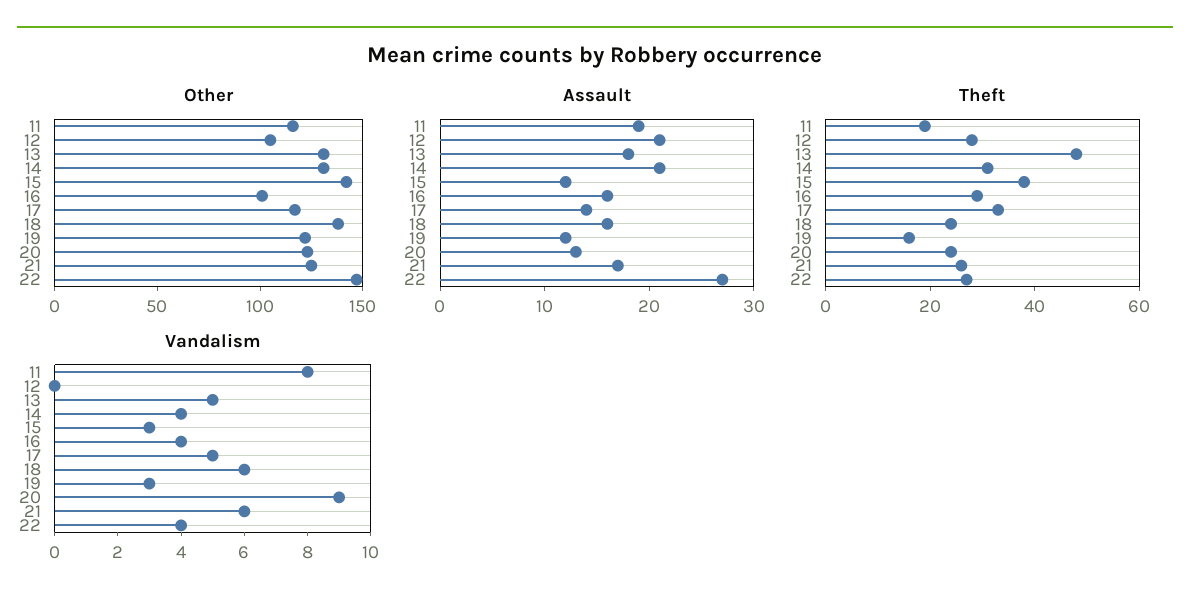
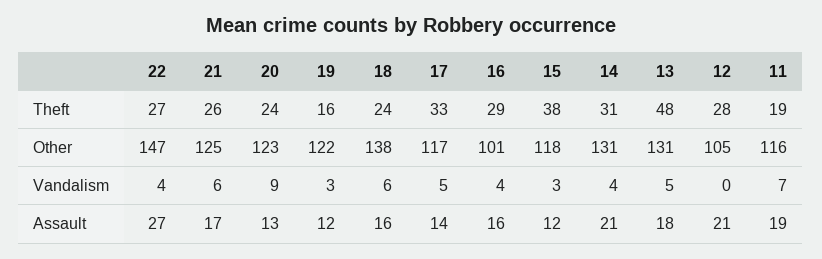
  {
    "Other": {
      "11": 116,
      "12": 105,
      "13": 131,
      "14": 131,
-     "15": 140,
+     "15": 118,
      "16": 101,
      "17": 117,
      "18": 138,
      "19": 122,
      "20": 123,
      "21": 125,
      "22": 147
    },
    "Assault": {
      "11": 19,
      "12": 21,
      "13": 18,
      "14": 21,
      "15": 12,
      "16": 16,
      "17": 14,
      "18": 16,
      "19": 12,
      "20": 13,
      "21": 17,
      "22": 27
    },
    "Theft": {
      "11": 19,
      "12": 28,
      "13": 48,
      "14": 31,
      "15": 38,
      "16": 29,
      "17": 33,
      "18": 24,
      "19": 16,
      "20": 24,
      "21": 26,
      "22": 27
    },
    "Vandalism": {
-     "11": 8,
+     "11": 7,
      "12": 0,
      "13": 5,
      "14": 4,
      "15": 3,
      "16": 4,
      "17": 5,
      "18": 6,
      "19": 3,
      "20": 9,
      "21": 6,
      "22": 4
    }
  }

